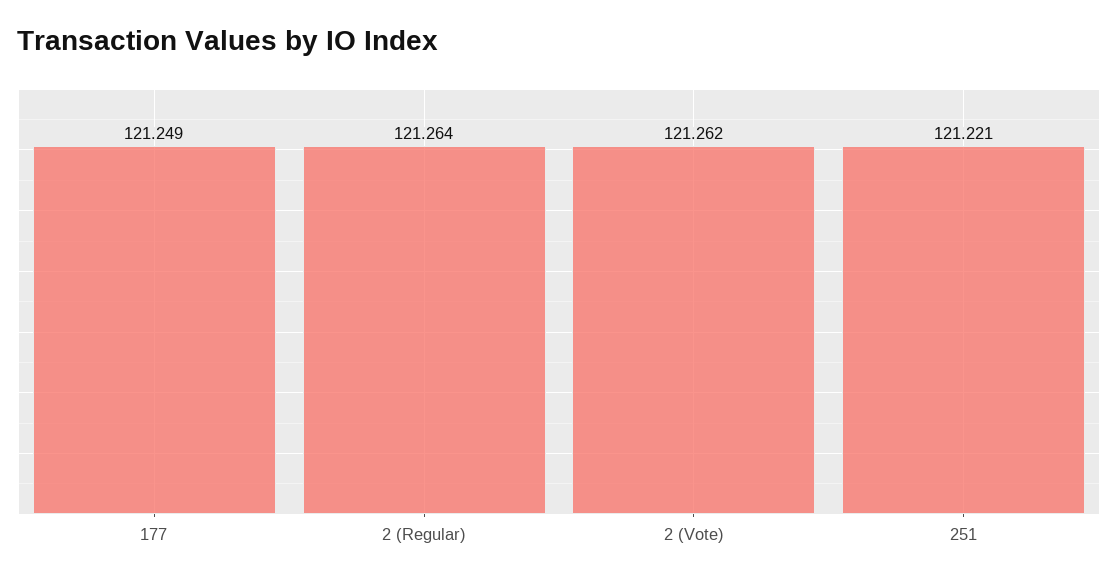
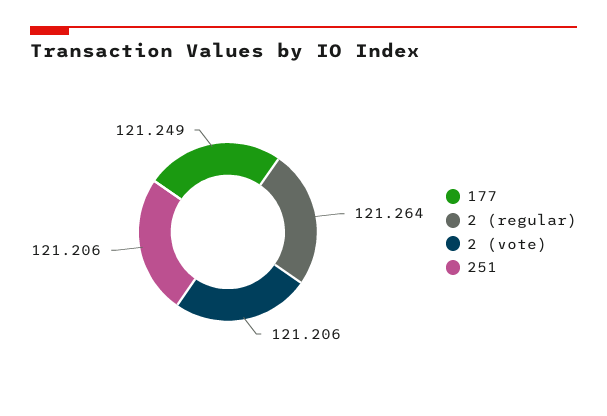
  {
    "177": 121.249,
    "2 (Regular)": 121.264,
-   "2 (Vote)": 121.262,
+   "2 (Vote)": 121.206,
-   "251": 121.221
+   "251": 121.206
  }

